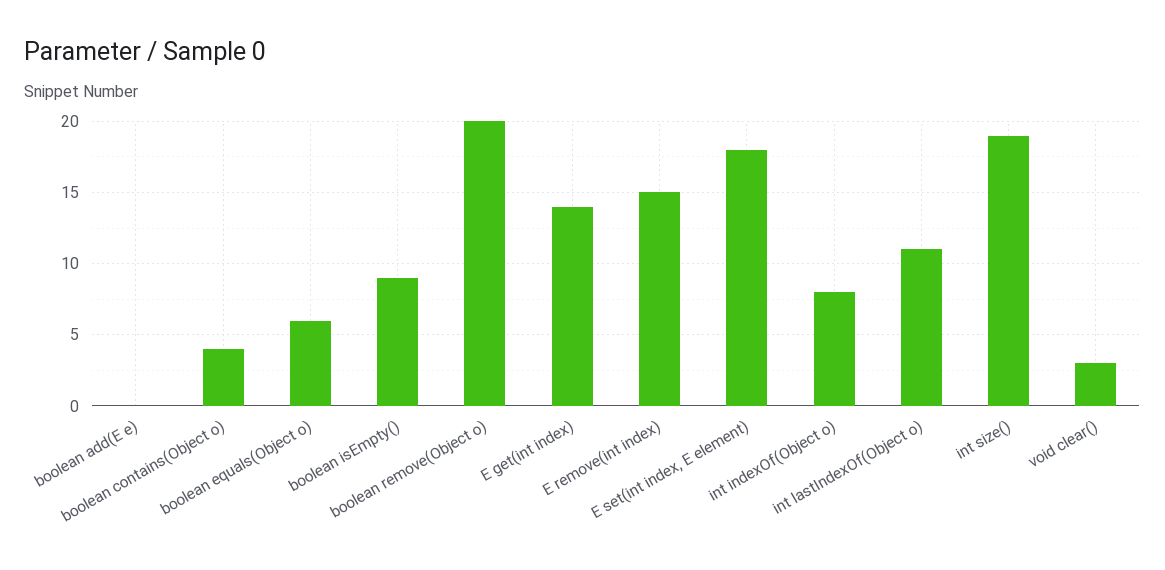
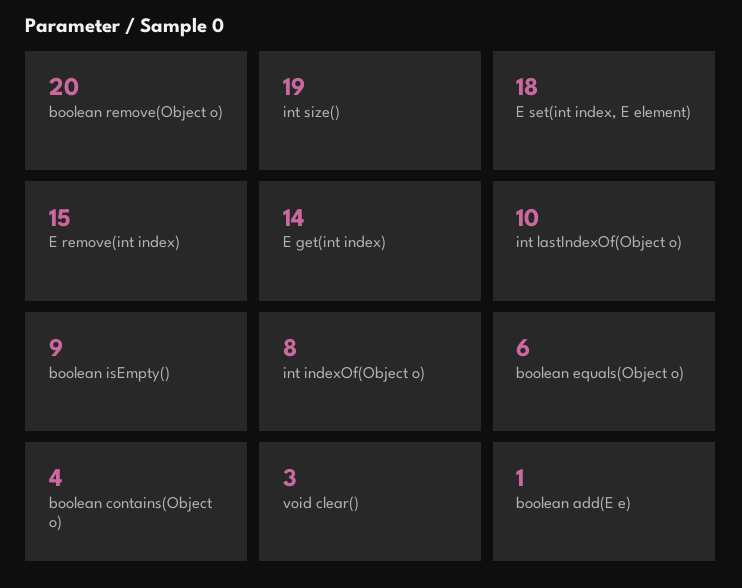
  {
-   "boolean add(E e)": 0,
+   "boolean add(E e)": 1,
    "boolean contains(Object o)": 4,
    "boolean equals(Object o)": 6,
    "boolean isEmpty()": 9,
    "boolean remove(Object o)": 20,
    "E get(int index)": 14,
    "E remove(int index)": 15,
    "E set(int index, E element)": 18,
    "int indexOf(Object o)": 8,
-   "int lastIndexOf(Object o)": 11,
+   "int lastIndexOf(Object o)": 10,
    "int size()": 19,
    "void clear()": 3
  }

